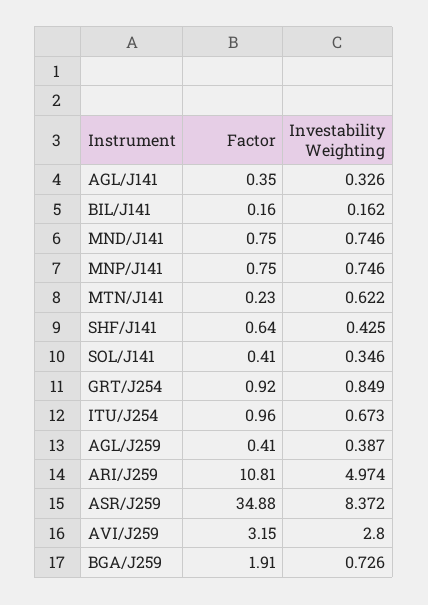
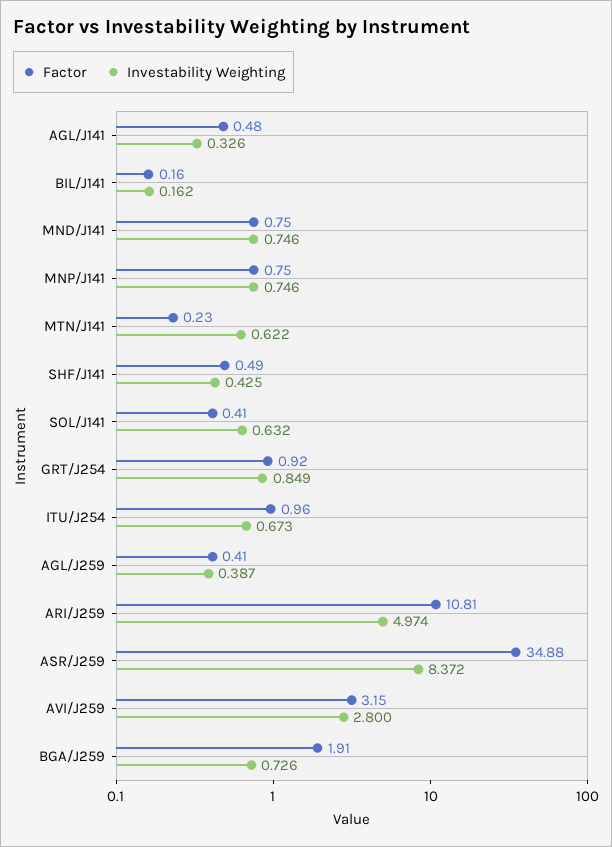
  {
    "Factor": {
-     "AGL/J141": 0.35,
+     "AGL/J141": 0.48,
      "BIL/J141": 0.16,
      "MND/J141": 0.75,
      "MNP/J141": 0.75,
      "MTN/J141": 0.23,
-     "SHF/J141": 0.64,
+     "SHF/J141": 0.49,
      "SOL/J141": 0.41,
      "GRT/J254": 0.92,
      "ITU/J254": 0.96,
      "AGL/J259": 0.41,
      "ARI/J259": 10.81,
      "ASR/J259": 34.88,
      "AVI/J259": 3.15,
      "BGA/J259": 1.91
    },
    "Investability Weighting": {
      "AGL/J141": 0.326,
      "BIL/J141": 0.162,
      "MND/J141": 0.746,
      "MNP/J141": 0.746,
      "MTN/J141": 0.622,
      "SHF/J141": 0.425,
-     "SOL/J141": 0.346,
+     "SOL/J141": 0.632,
      "GRT/J254": 0.849,
      "ITU/J254": 0.673,
      "AGL/J259": 0.387,
      "ARI/J259": 4.974,
      "ASR/J259": 8.372,
      "AVI/J259": 2.8,
      "BGA/J259": 0.726
    }
  }

